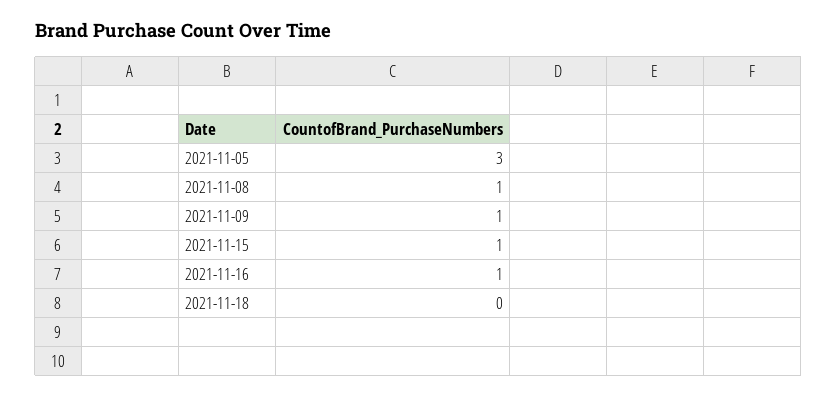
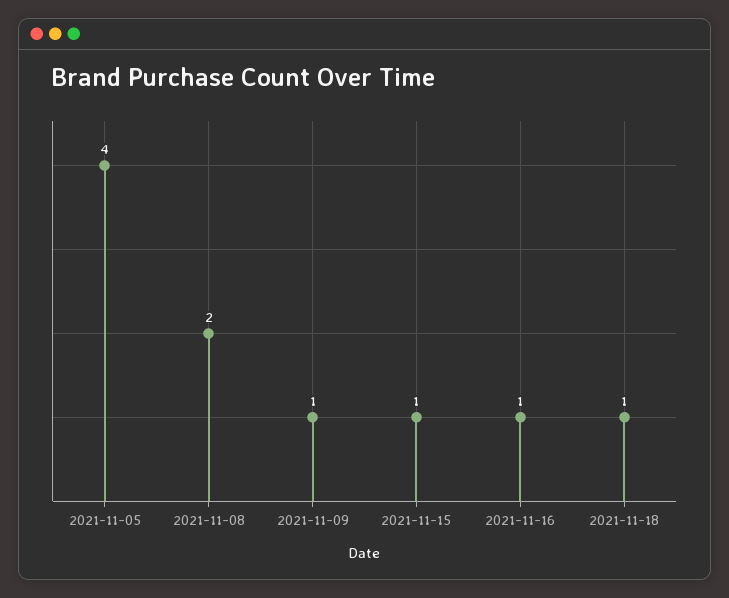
  {
-   "2021-11-05": 3,
+   "2021-11-05": 4,
-   "2021-11-08": 1,
+   "2021-11-08": 2,
    "2021-11-09": 1,
    "2021-11-15": 1,
    "2021-11-16": 1,
-   "2021-11-18": 0
+   "2021-11-18": 1
  }

